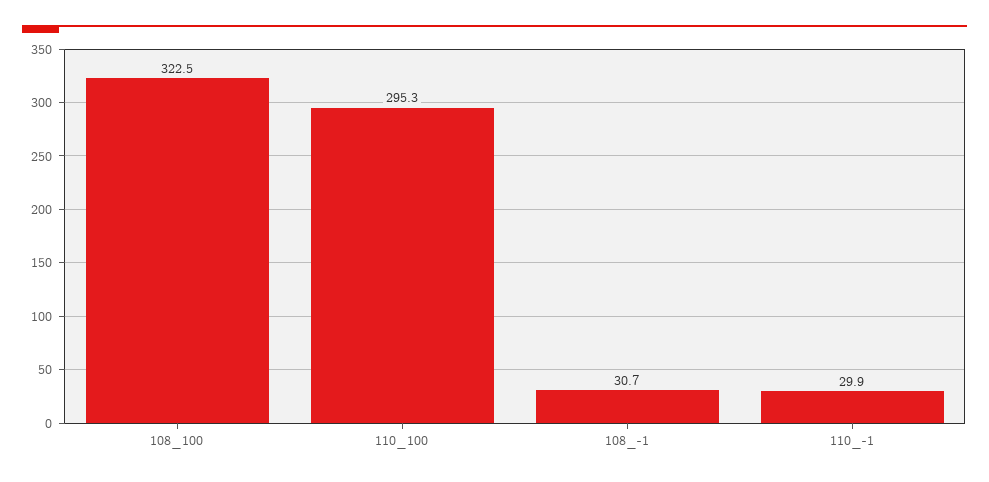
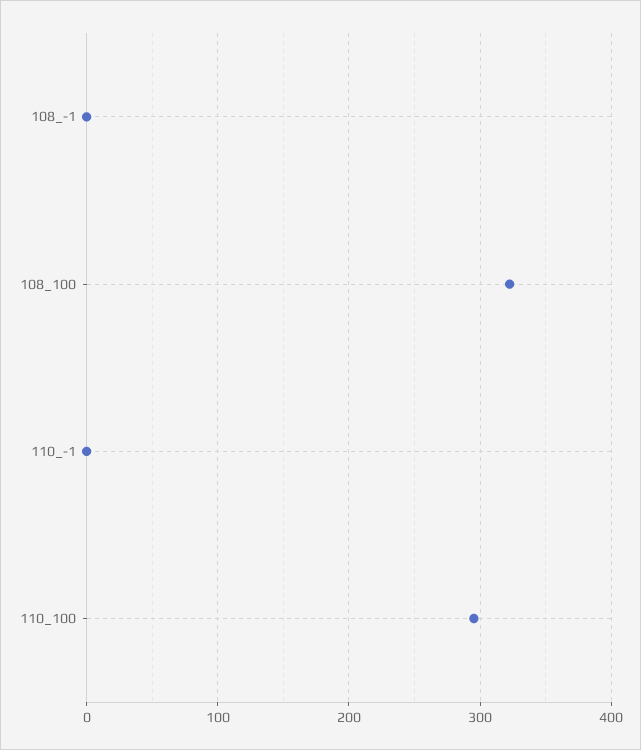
  {
    "108_100": 322.5,
    "110_100": 295.3,
-   "108_-1": 30.7,
+   "108_-1": 0,
-   "110_-1": 29.9
+   "110_-1": 0
  }

